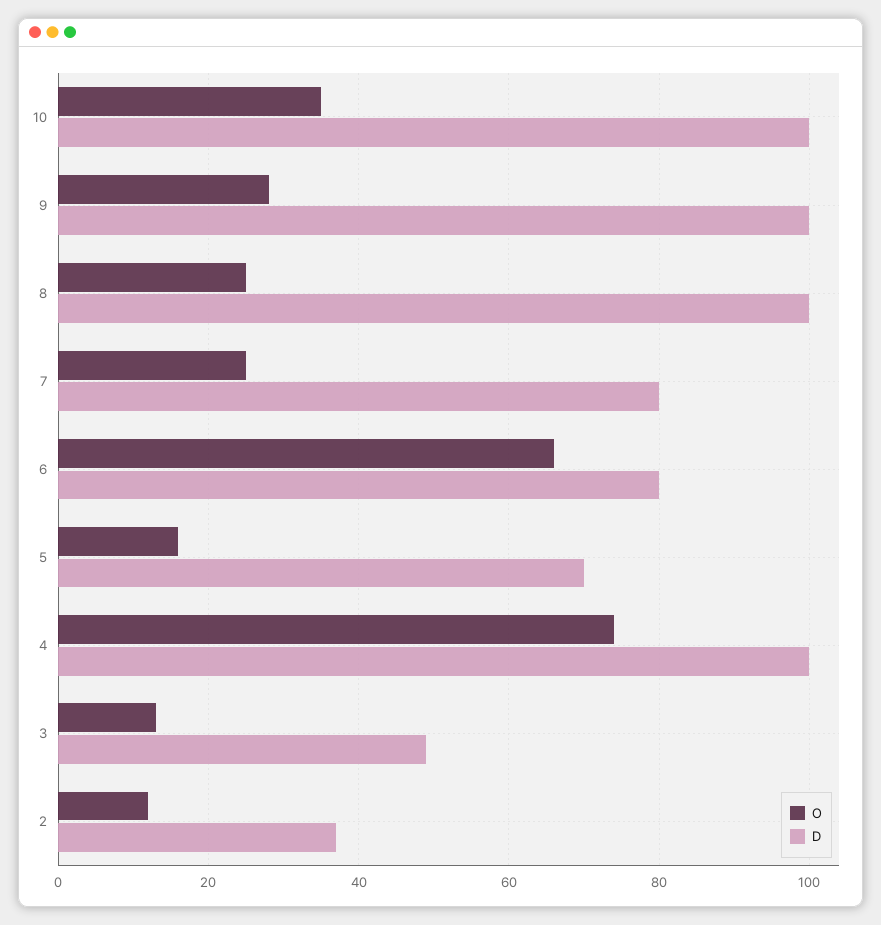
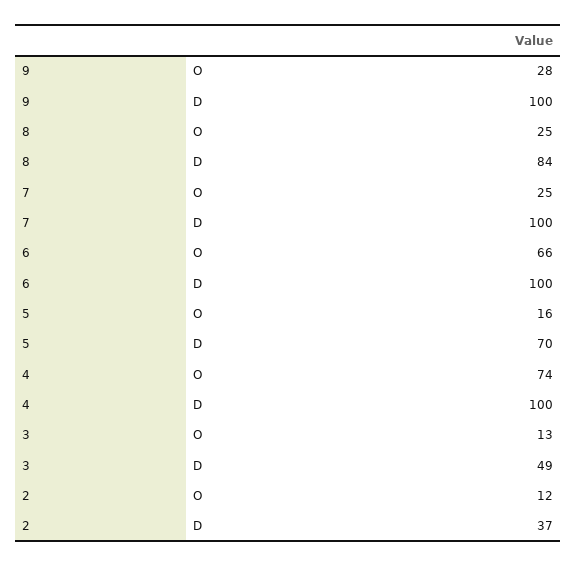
  {
    "O": {
-     "10": 35,
      "9": 28,
      "8": 25,
      "7": 25,
      "6": 66,
      "5": 16,
      "4": 74,
      "3": 13,
      "2": 12
    },
    "D": {
-     "10": 100,
      "9": 100,
-     "8": 100,
+     "8": 84,
-     "7": 80,
+     "7": 100,
-     "6": 80,
+     "6": 100,
      "5": 70,
      "4": 100,
      "3": 49,
      "2": 37
    }
  }

